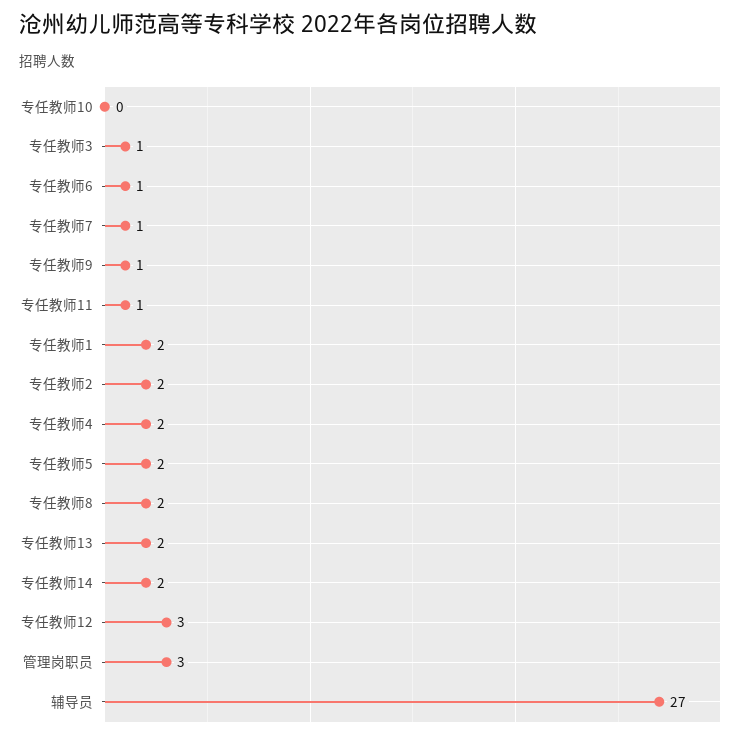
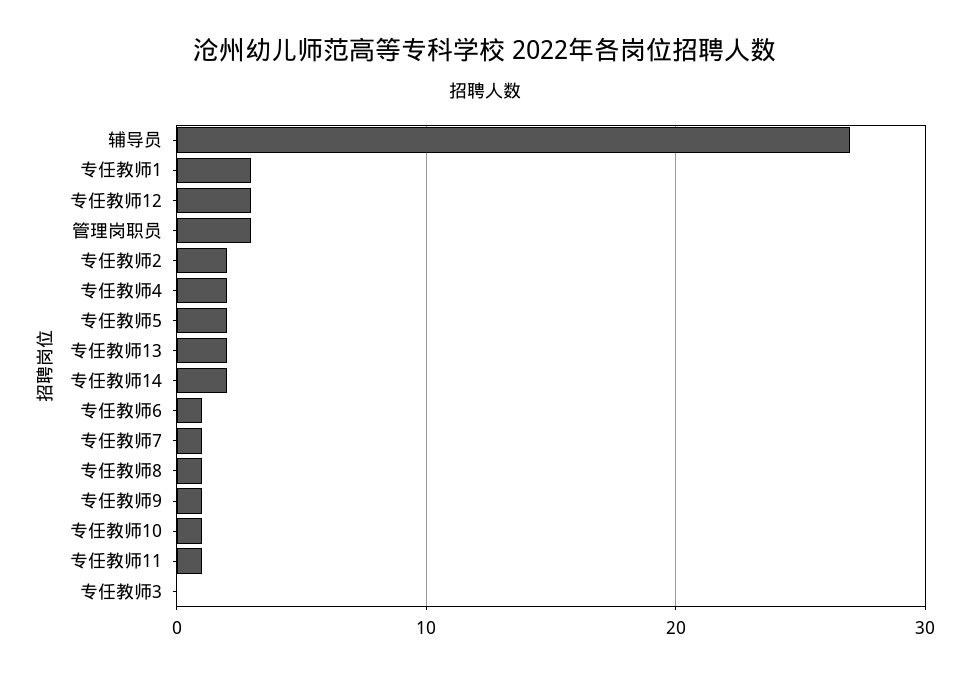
  {
-   "专任教师10": 0,
+   "专任教师10": 1,
-   "专任教师3": 1,
+   "专任教师3": 0,
    "专任教师6": 1,
    "专任教师7": 1,
    "专任教师9": 1,
    "专任教师11": 1,
-   "专任教师1": 2,
+   "专任教师1": 3,
    "专任教师2": 2,
    "专任教师4": 2,
    "专任教师5": 2,
-   "专任教师8": 2,
+   "专任教师8": 1,
    "专任教师13": 2,
    "专任教师14": 2,
    "专任教师12": 3,
    "管理岗职员": 3,
    "辅导员": 27
  }

